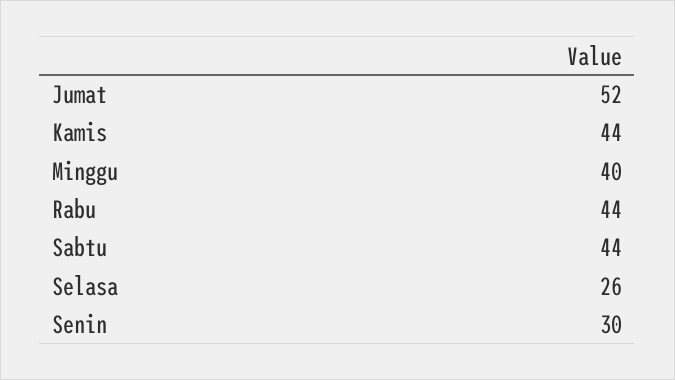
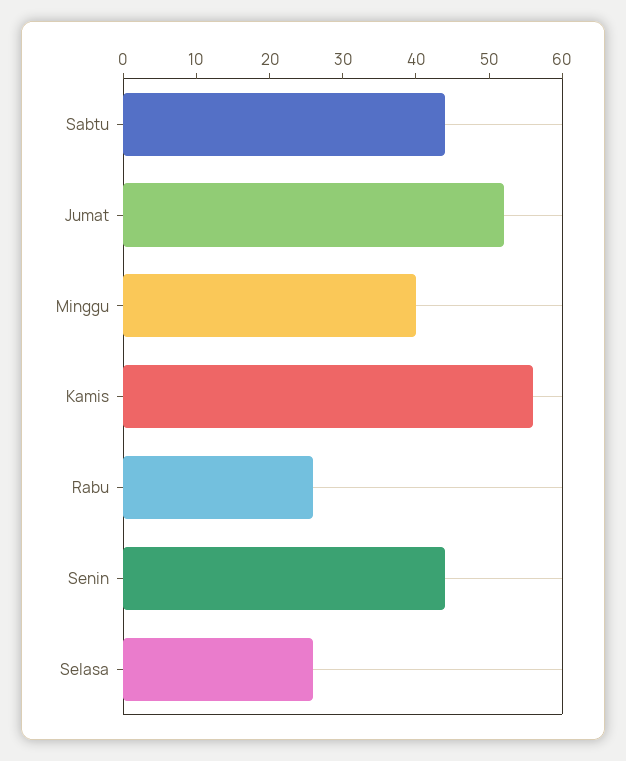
  {
    "Jumat": 52,
-   "Kamis": 44,
+   "Kamis": 55,
    "Minggu": 40,
-   "Rabu": 44,
+   "Rabu": 25,
    "Sabtu": 44,
    "Selasa": 26,
-   "Senin": 30
+   "Senin": 45
  }

